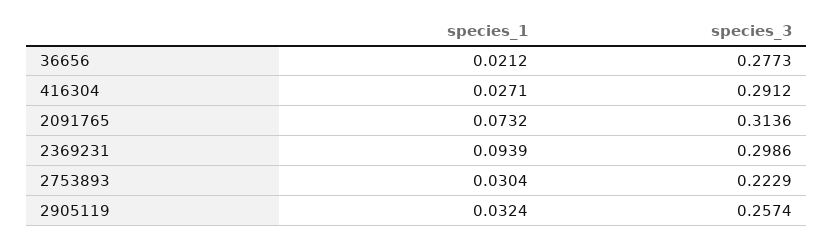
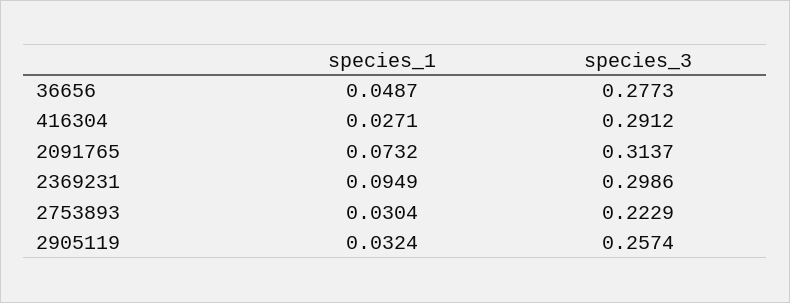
  {
    "species_1": {
-     "36656": 0.0212,
+     "36656": 0.0487,
      "416304": 0.0271,
      "2091765": 0.0732,
-     "2369231": 0.0939,
+     "2369231": 0.0949,
      "2753893": 0.0304,
      "2905119": 0.0324
    },
    "species_3": {
      "36656": 0.2773,
      "416304": 0.2912,
-     "2091765": 0.3136,
+     "2091765": 0.3137,
      "2369231": 0.2986,
      "2753893": 0.2229,
      "2905119": 0.2574
    }
  }

